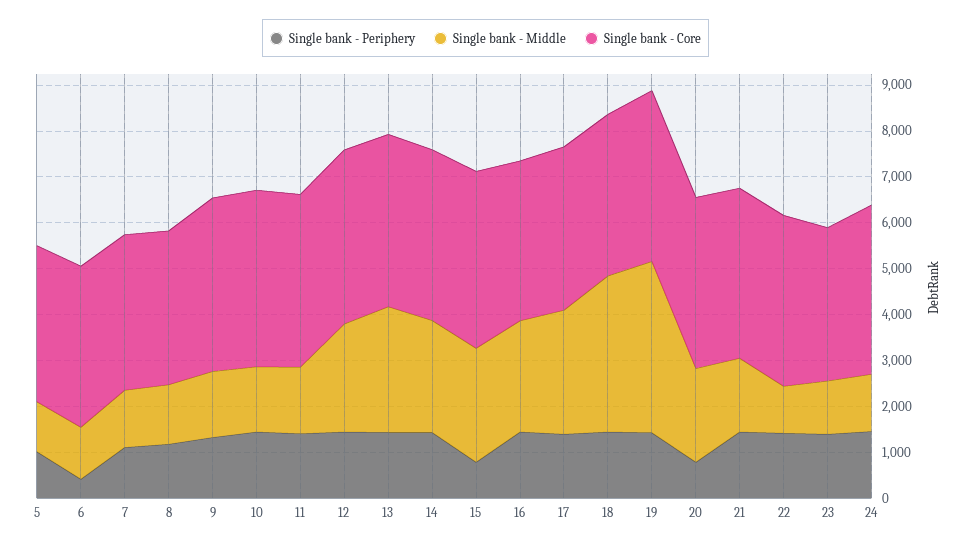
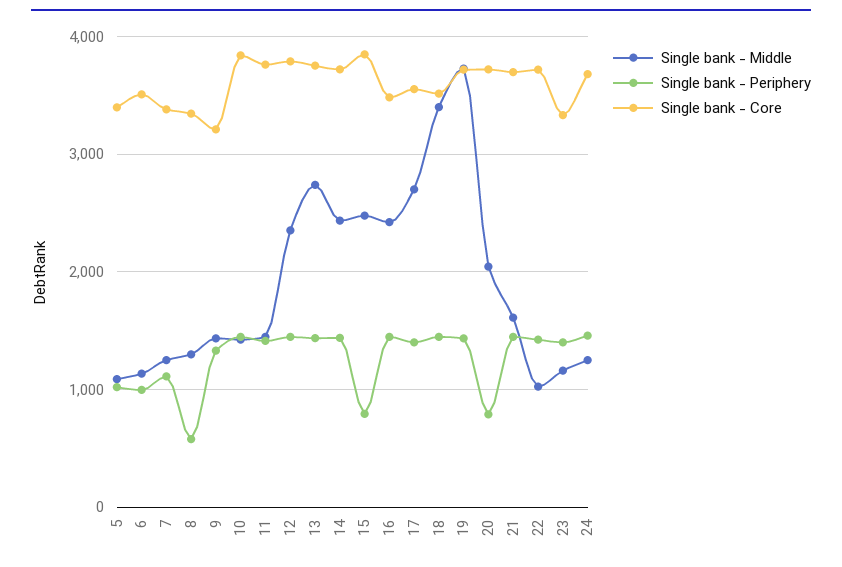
  {
    "Single bank - Periphery": {
      "5": 1000,
-     "6": 400,
+     "6": 1000,
      "7": 1100,
-     "8": 1200,
+     "8": 600,
      "9": 1300,
      "10": 1400,
      "11": 1400,
      "12": 1400,
      "13": 1400,
      "14": 1400,
      "15": 800,
      "16": 1400,
      "17": 1400,
      "18": 1400,
      "19": 1400,
      "20": 800,
      "21": 1400,
      "22": 1400,
      "23": 1400,
      "24": 1500
    },
    "Single bank - Middle": {
      "5": 1100,
      "6": 1100,
      "7": 1300,
      "8": 1300,
      "9": 1400,
      "10": 1400,
      "11": 1400,
      "12": 2400,
      "13": 2700,
      "14": 2400,
      "15": 2500,
      "16": 2400,
      "17": 2700,
      "18": 3400,
      "19": 3700,
      "20": 2000,
      "21": 1600,
      "22": 1000,
      "23": 1200,
      "24": 1300
    },
    "Single bank - Core": {
      "5": 3400,
      "6": 3500,
      "7": 3400,
      "8": 3300,
-     "9": 3800,
+     "9": 3200,
      "10": 3800,
      "11": 3800,
      "12": 3800,
      "13": 3800,
      "14": 3700,
      "15": 3800,
      "16": 3500,
      "17": 3600,
      "18": 3500,
      "19": 3700,
      "20": 3700,
      "21": 3700,
      "22": 3700,
      "23": 3300,
      "24": 3700
    }
  }

